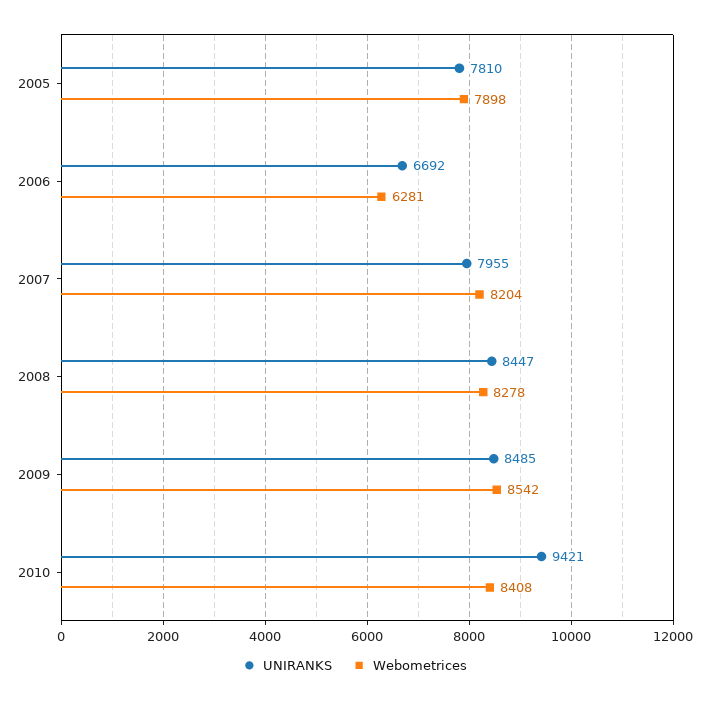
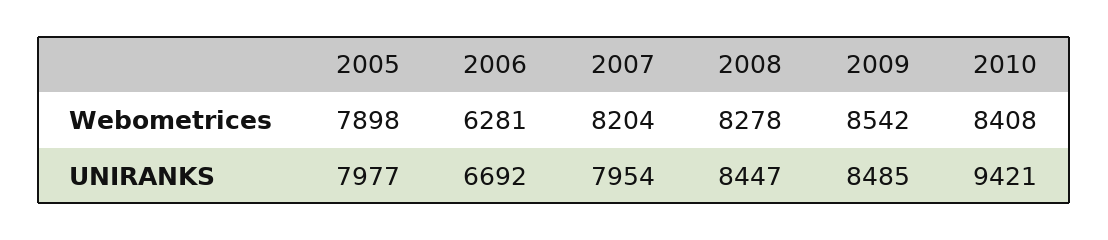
  {
    "UNIRANKS": {
-     "2005": 7810,
+     "2005": 7977,
      "2006": 6692,
-     "2007": 7955,
+     "2007": 7954,
      "2008": 8447,
      "2009": 8485,
      "2010": 9421
    },
    "Webometrices": {
      "2005": 7898,
      "2006": 6281,
      "2007": 8204,
      "2008": 8278,
      "2009": 8542,
      "2010": 8408
    }
  }

